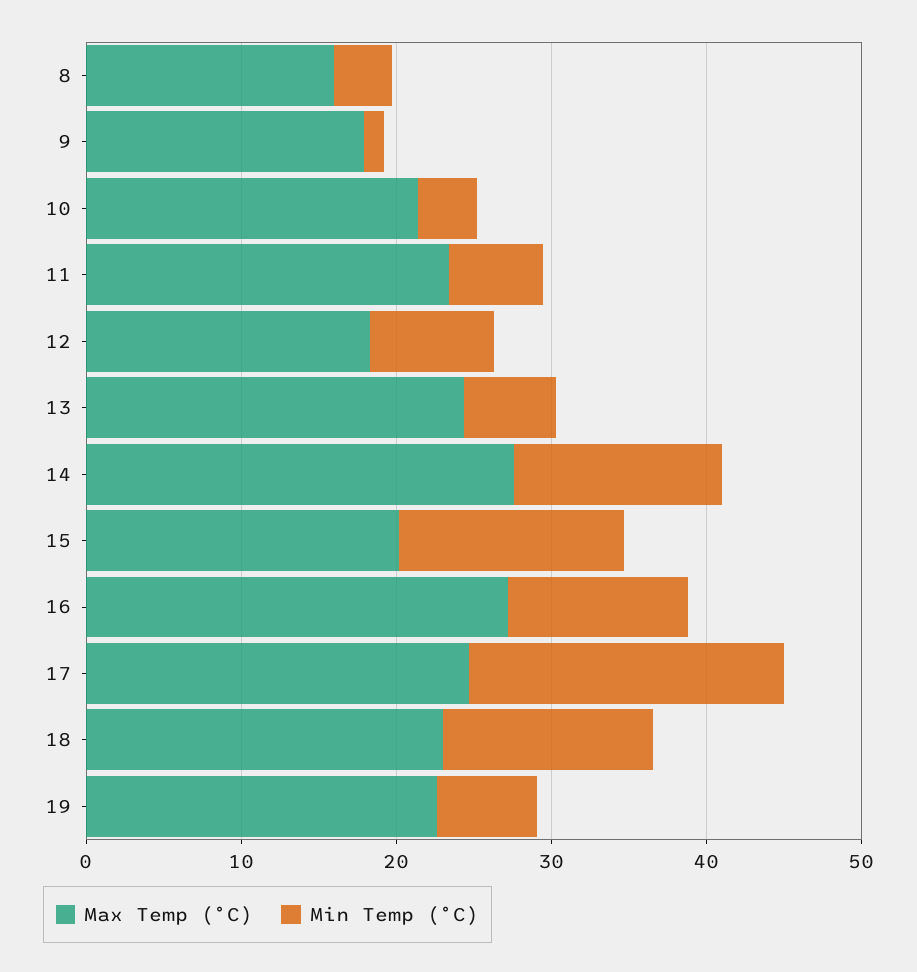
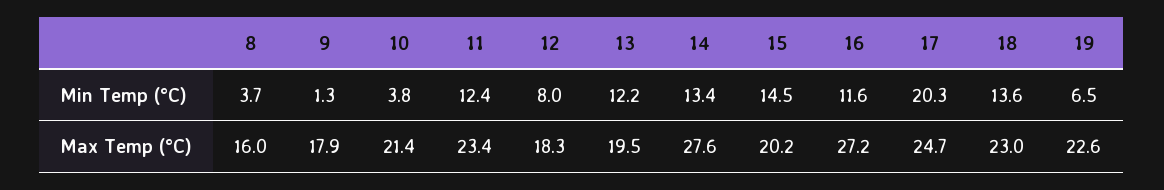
  {
    "Max Temp (°C)": {
      "8": 16,
      "9": 17.9,
      "10": 21.4,
      "11": 23.4,
      "12": 18.3,
-     "13": 24,
+     "13": 19.5,
      "14": 27.6,
      "15": 20.2,
      "16": 27.2,
      "17": 24.7,
      "18": 23,
      "19": 22.6
    },
    "Min Temp (°C)": {
      "8": 3.7,
      "9": 1.3,
      "10": 3.8,
-     "11": 6,
+     "11": 12.4,
      "12": 8,
-     "13": 6,
+     "13": 12.2,
      "14": 13.4,
      "15": 14.5,
      "16": 11.6,
      "17": 20.3,
      "18": 13.6,
      "19": 6.5
    }
  }

